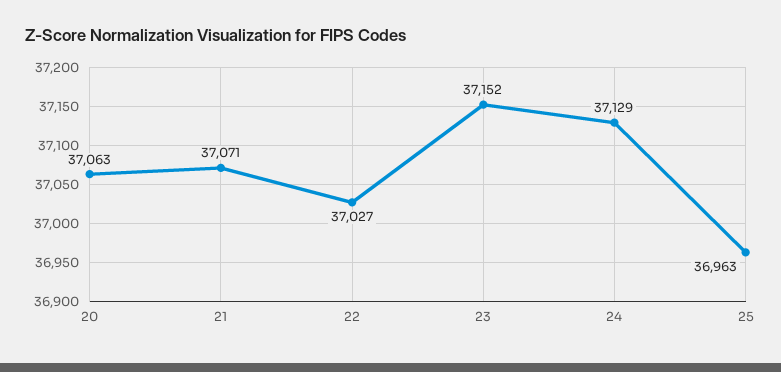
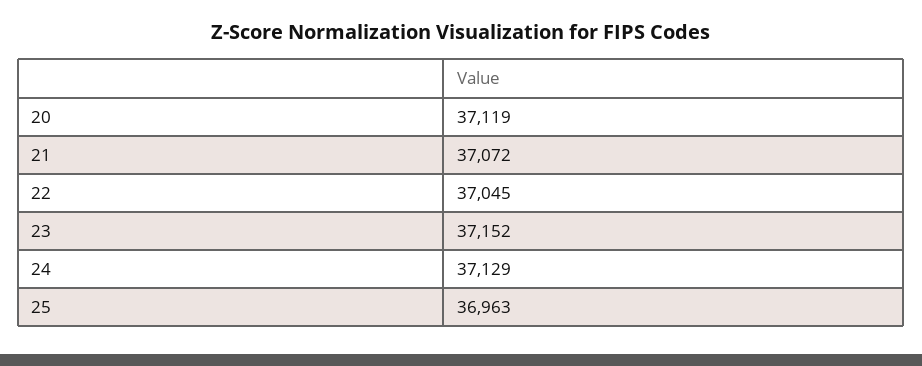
  {
-   "20": 37063,
+   "20": 37119,
-   "21": 37071,
+   "21": 37072,
-   "22": 37027,
+   "22": 37045,
    "23": 37152,
    "24": 37129,
    "25": 36963
  }

